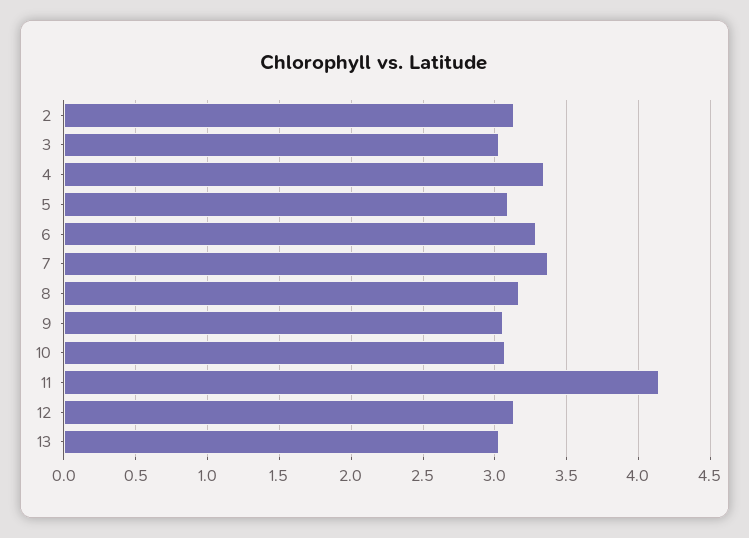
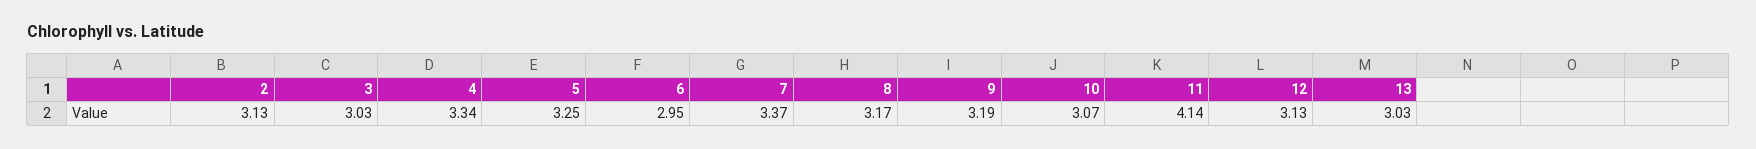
  {
    "2": 3.13,
    "3": 3.03,
    "4": 3.34,
-   "5": 3.1,
+   "5": 3.25,
-   "6": 3.3,
+   "6": 2.95,
    "7": 3.37,
    "8": 3.17,
-   "9": 3.05,
+   "9": 3.19,
    "10": 3.07,
    "11": 4.14,
    "12": 3.13,
    "13": 3.03
  }

